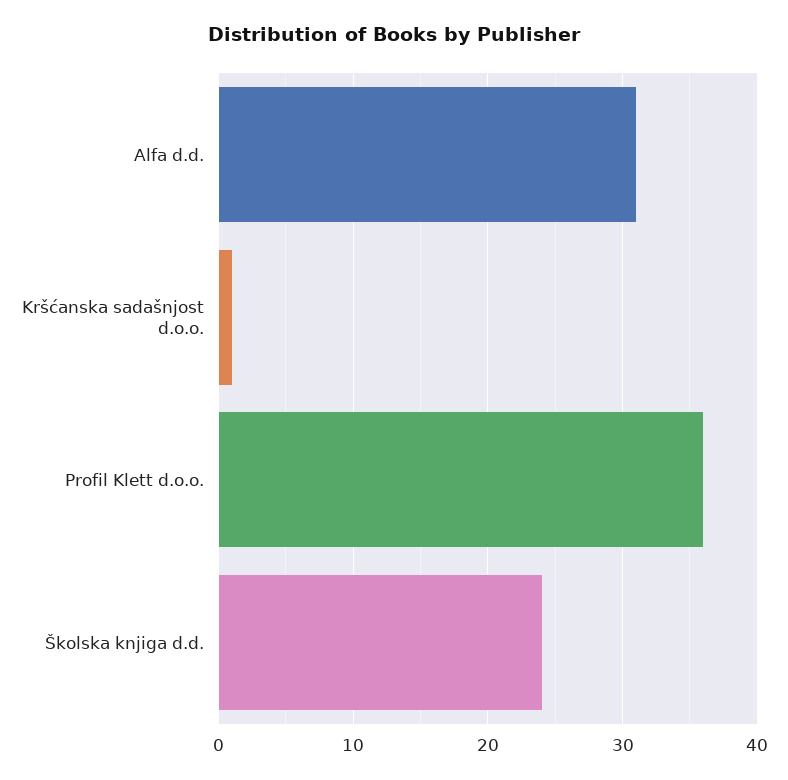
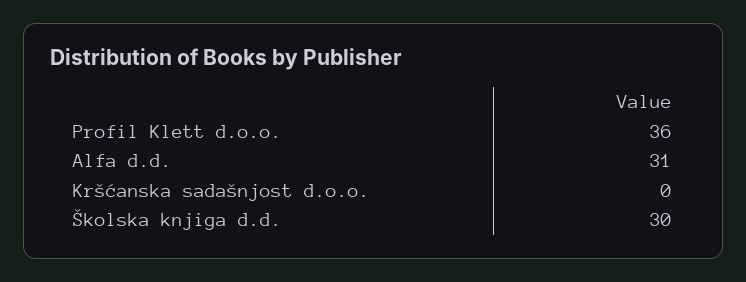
  {
    "Alfa d.d.": 31,
-   "Kršćanska sadašnjost d.o.o.": 1,
+   "Kršćanska sadašnjost d.o.o.": 0,
    "Profil Klett d.o.o.": 36,
-   "Školska knjiga d.d.": 24
+   "Školska knjiga d.d.": 30
  }

